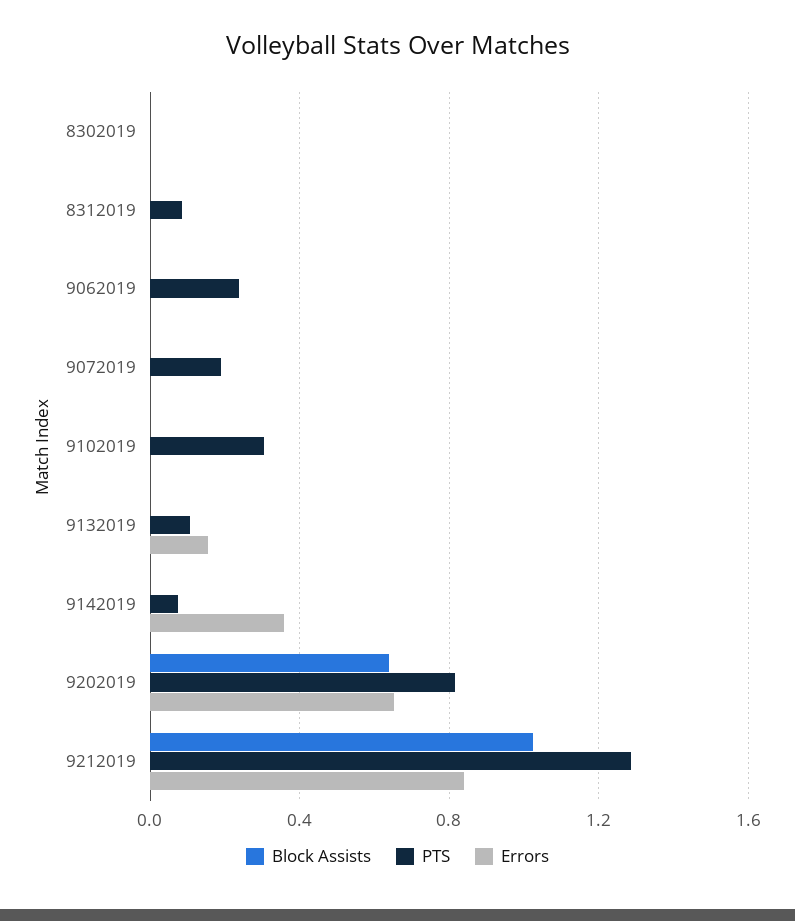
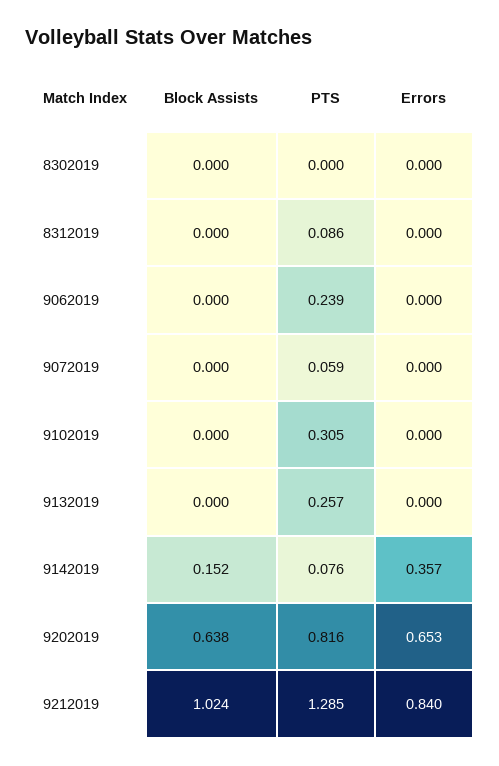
  {
    "Block Assists": {
      "8302019": 0,
      "8312019": 0,
      "9062019": 0,
      "9072019": 0,
      "9102019": 0,
      "9132019": 0,
-     "9142019": 0,
+     "9142019": 0.152,
      "9202019": 0.638,
      "9212019": 1.024
    },
    "PTS": {
      "8302019": 0,
      "8312019": 0.086,
      "9062019": 0.239,
-     "9072019": 0.2,
+     "9072019": 0.059,
      "9102019": 0.305,
-     "9132019": 0.1,
+     "9132019": 0.257,
      "9142019": 0.076,
      "9202019": 0.816,
      "9212019": 1.285
    },
    "Errors": {
      "8302019": 0,
      "8312019": 0,
      "9062019": 0,
      "9072019": 0,
      "9102019": 0,
-     "9132019": 0.15,
+     "9132019": 0,
      "9142019": 0.357,
      "9202019": 0.653,
      "9212019": 0.84
    }
  }

